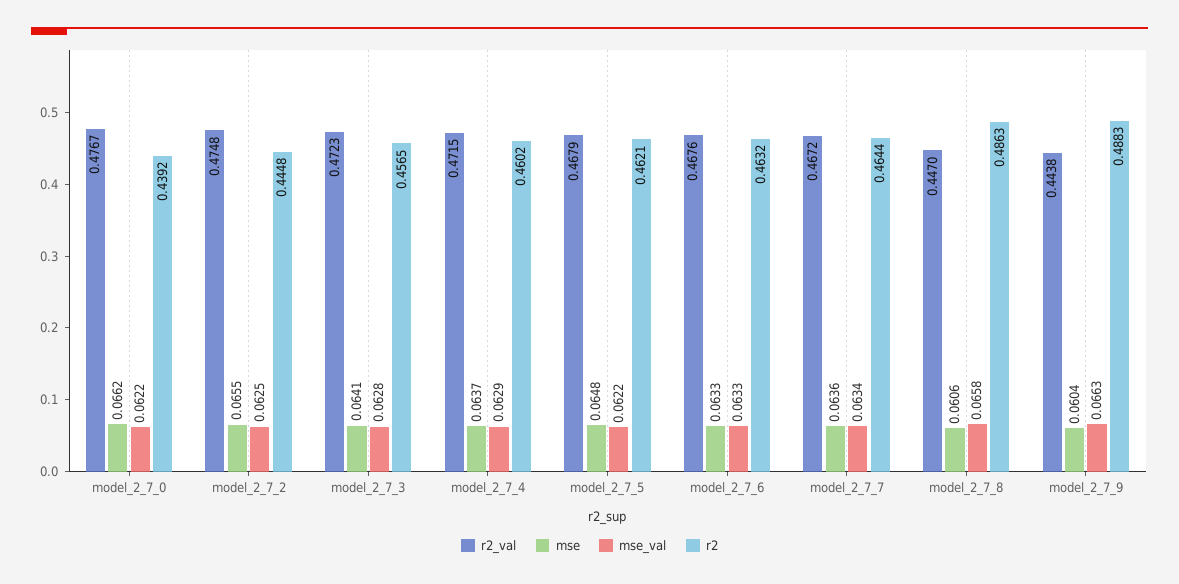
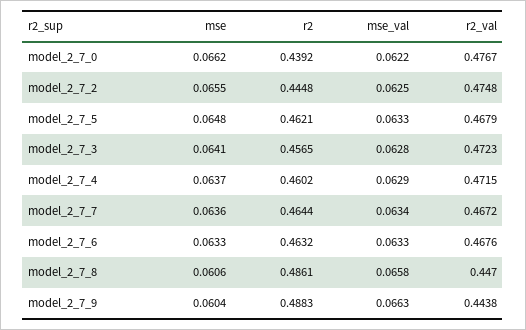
  {
    "r2_val": {
      "model_2_7_0": 0.4767,
      "model_2_7_2": 0.4748,
      "model_2_7_3": 0.4723,
      "model_2_7_4": 0.4715,
      "model_2_7_5": 0.4679,
      "model_2_7_6": 0.4676,
      "model_2_7_7": 0.4672,
      "model_2_7_8": 0.447,
      "model_2_7_9": 0.4438
    },
    "mse": {
      "model_2_7_0": 0.0662,
      "model_2_7_2": 0.0655,
      "model_2_7_3": 0.0641,
      "model_2_7_4": 0.0637,
      "model_2_7_5": 0.0648,
      "model_2_7_6": 0.0633,
      "model_2_7_7": 0.0636,
      "model_2_7_8": 0.0606,
      "model_2_7_9": 0.0604
    },
    "mse_val": {
      "model_2_7_0": 0.0622,
      "model_2_7_2": 0.0625,
      "model_2_7_3": 0.0628,
      "model_2_7_4": 0.0629,
-     "model_2_7_5": 0.0622,
+     "model_2_7_5": 0.0633,
      "model_2_7_6": 0.0633,
      "model_2_7_7": 0.0634,
      "model_2_7_8": 0.0658,
      "model_2_7_9": 0.0663
    },
    "r2": {
      "model_2_7_0": 0.4392,
      "model_2_7_2": 0.4448,
      "model_2_7_3": 0.4565,
      "model_2_7_4": 0.4602,
      "model_2_7_5": 0.4621,
      "model_2_7_6": 0.4632,
      "model_2_7_7": 0.4644,
-     "model_2_7_8": 0.4863,
+     "model_2_7_8": 0.4861,
      "model_2_7_9": 0.4883
    }
  }

